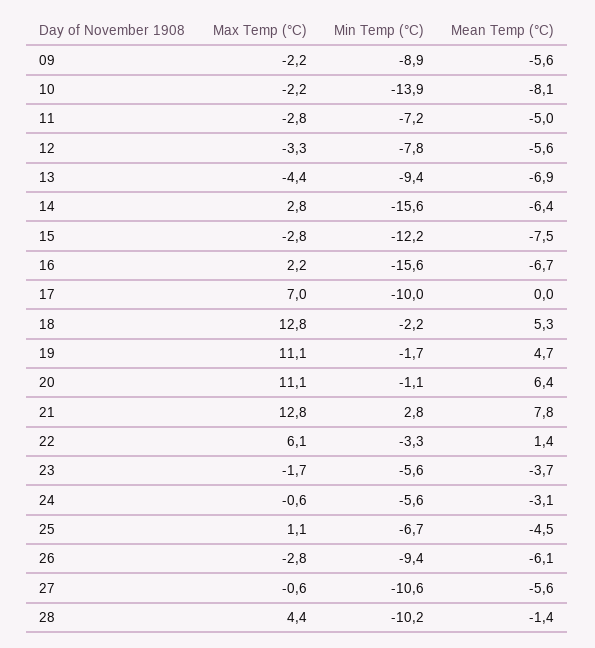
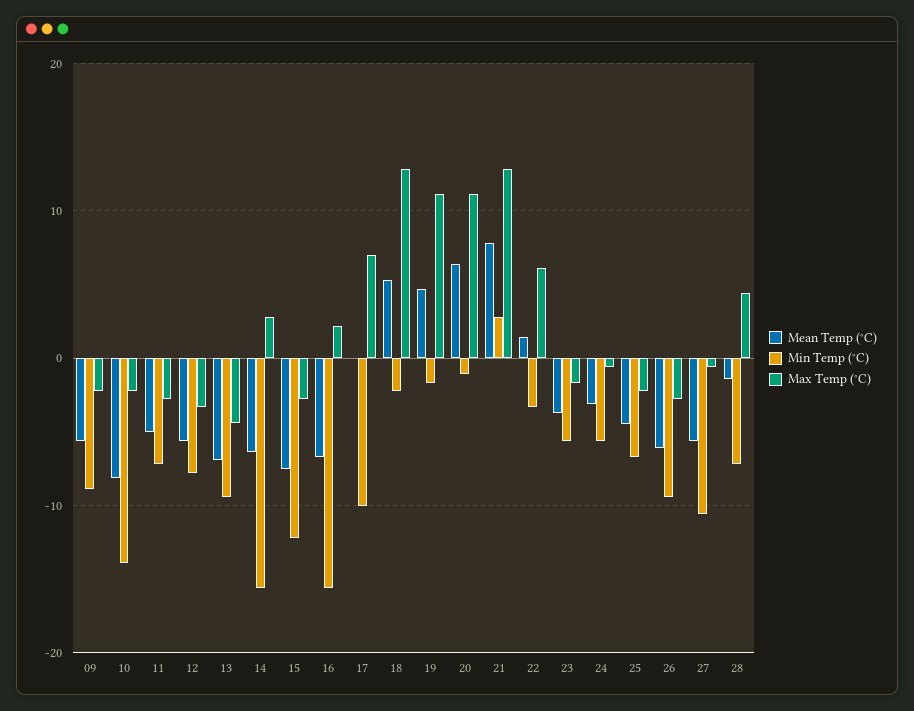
  {
    "Max Temp (°C)": {
      "09": -2.2,
      "10": -2.2,
      "11": -2.8,
      "12": -3.3,
      "13": -4.4,
      "14": 2.8,
      "15": -2.8,
      "16": 2.2,
      "17": 7,
      "18": 12.8,
      "19": 11.1,
      "20": 11.1,
      "21": 12.8,
      "22": 6.1,
      "23": -1.7,
      "24": -0.6,
-     "25": 1.1,
+     "25": -2,
      "26": -2.8,
      "27": -0.6,
      "28": 4.4
    },
    "Min Temp (°C)": {
      "09": -8.9,
      "10": -13.9,
      "11": -7.2,
      "12": -7.8,
      "13": -9.4,
      "14": -15.6,
      "15": -12.2,
      "16": -15.6,
      "17": -10,
      "18": -2.2,
      "19": -1.7,
      "20": -1.1,
      "21": 2.8,
      "22": -3.3,
      "23": -5.6,
      "24": -5.6,
      "25": -6.7,
      "26": -9.4,
      "27": -10.6,
-     "28": -10.2
+     "28": -7
    },
    "Mean Temp (°C)": {
      "09": -5.6,
      "10": -8.1,
      "11": -5,
      "12": -5.6,
      "13": -6.9,
      "14": -6.4,
      "15": -7.5,
      "16": -6.7,
      "17": 0,
      "18": 5.3,
      "19": 4.7,
      "20": 6.4,
      "21": 7.8,
      "22": 1.4,
      "23": -3.7,
      "24": -3.1,
      "25": -4.5,
      "26": -6.1,
      "27": -5.6,
      "28": -1.4
    }
  }

